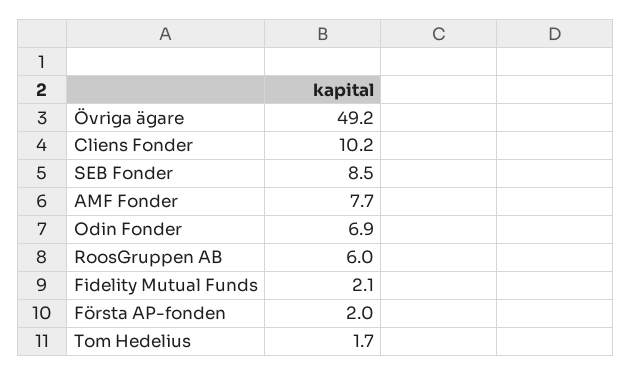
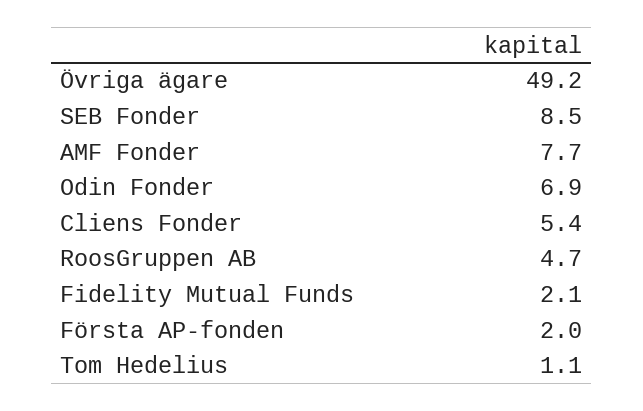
  {
    "Övriga ägare": 49.2,
-   "Cliens Fonder": 10.2,
+   "Cliens Fonder": 5.4,
    "SEB Fonder": 8.5,
    "AMF Fonder": 7.7,
    "Odin Fonder": 6.9,
-   "RoosGruppen AB": 6,
+   "RoosGruppen AB": 4.7,
    "Fidelity Mutual Funds": 2.1,
    "Första AP-fonden": 2,
-   "Tom Hedelius": 1.7
+   "Tom Hedelius": 1.1
  }

